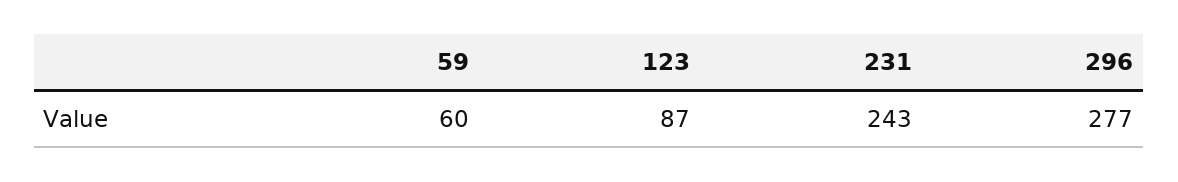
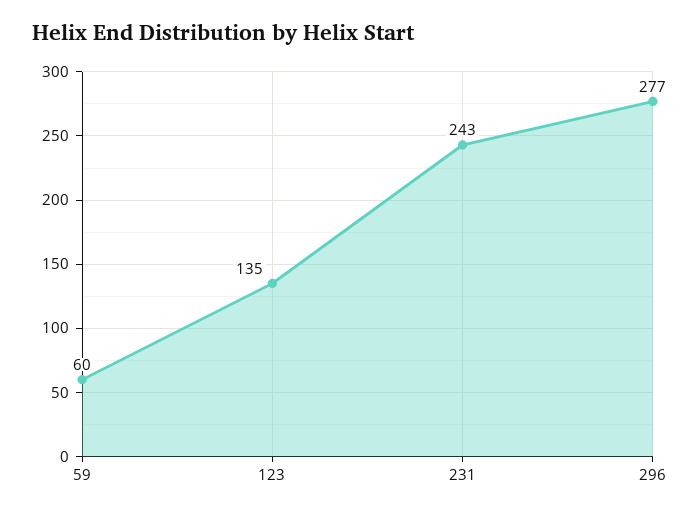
  {
    "59": 60,
-   "123": 87,
+   "123": 135,
    "231": 243,
    "296": 277
  }

